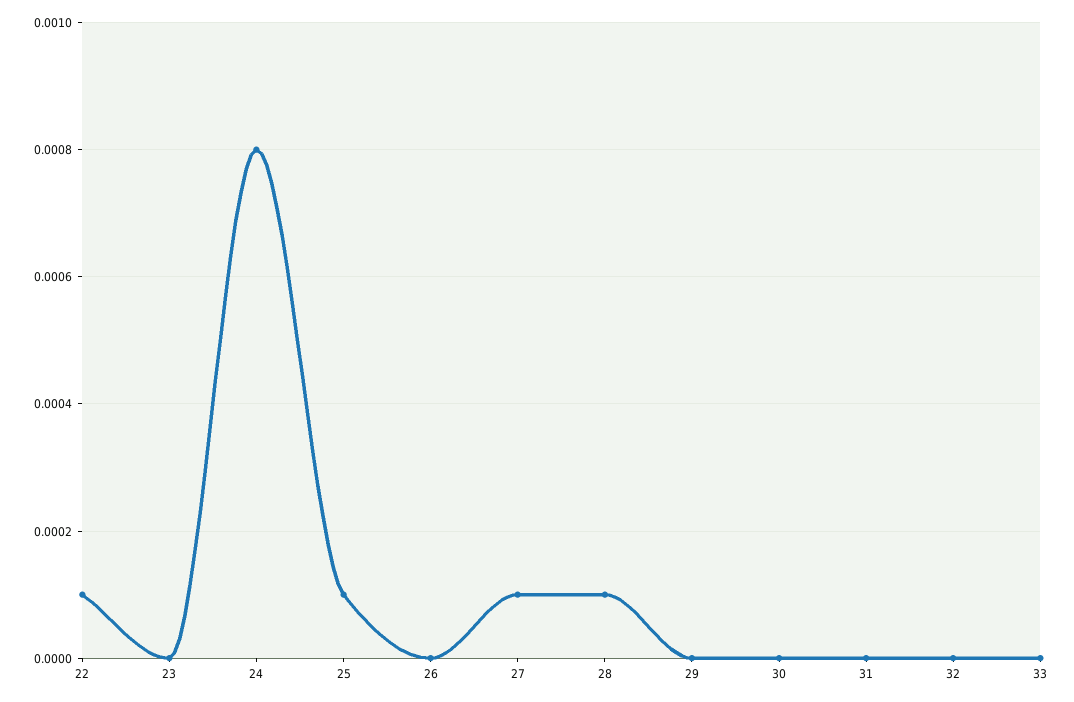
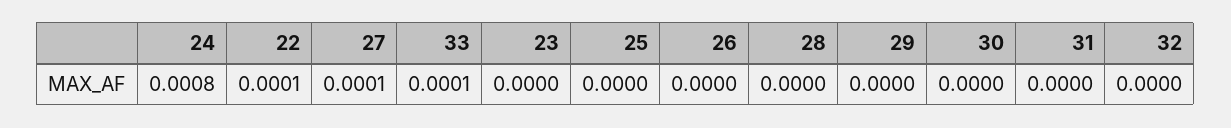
  {
    "22": 0.0001,
    "23": 0,
    "24": 0.0008,
-   "25": 0.0001,
+   "25": 0,
    "26": 0,
    "27": 0.0001,
-   "28": 0.0001,
+   "28": 0,
    "29": 0,
    "30": 0,
    "31": 0,
    "32": 0,
-   "33": 0
+   "33": 0.0001
  }

